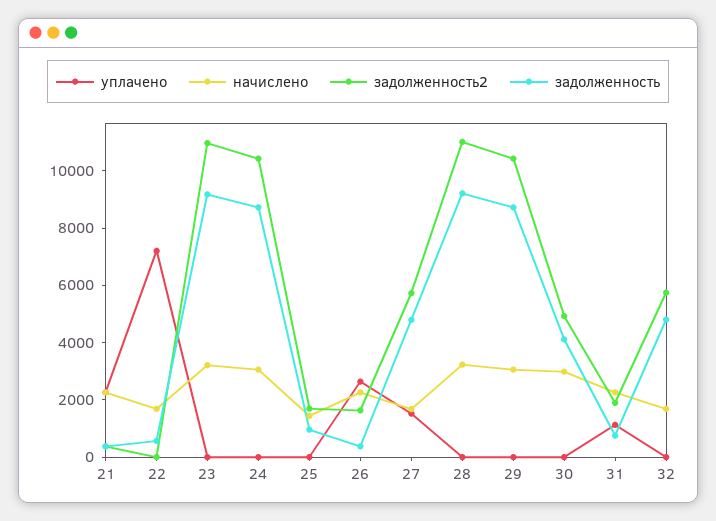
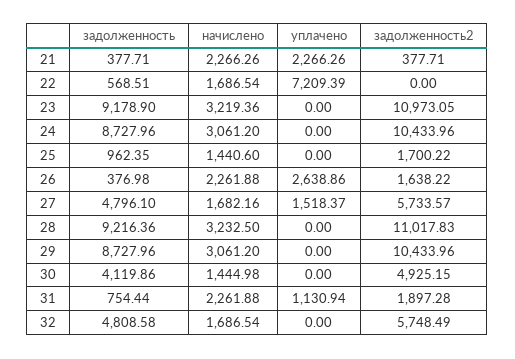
  {
    "уплачено": {
      "21": 2266.26,
      "22": 7209.39,
      "23": 0,
      "24": 0,
      "25": 0,
      "26": 2638.86,
      "27": 1518.37,
      "28": 0,
      "29": 0,
      "30": 0,
      "31": 1130.94,
      "32": 0
    },
    "начислено": {
      "21": 2266.26,
      "22": 1686.54,
      "23": 3219.36,
      "24": 3061.2,
      "25": 1440.6,
      "26": 2261.88,
      "27": 1682.16,
      "28": 3232.5,
      "29": 3061.2,
-     "30": 3000,
+     "30": 1444.98,
      "31": 2261.88,
      "32": 1686.54
    },
    "задолженность2": {
      "21": 377.71,
      "22": 0,
      "23": 10973.05,
      "24": 10433.96,
      "25": 1700.22,
      "26": 1638.22,
      "27": 5733.57,
      "28": 11017.83,
      "29": 10433.96,
      "30": 4925.15,
      "31": 1897.28,
      "32": 5748.49
    },
    "задолженность": {
      "21": 377.71,
      "22": 568.51,
      "23": 9178.9,
      "24": 8727.96,
      "25": 962.35,
      "26": 376.98,
      "27": 4796.1,
      "28": 9216.36,
      "29": 8727.96,
      "30": 4119.86,
      "31": 754.44,
      "32": 4808.58
    }
  }

